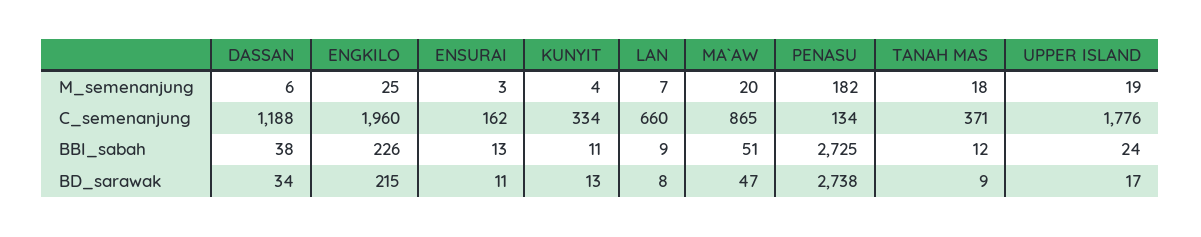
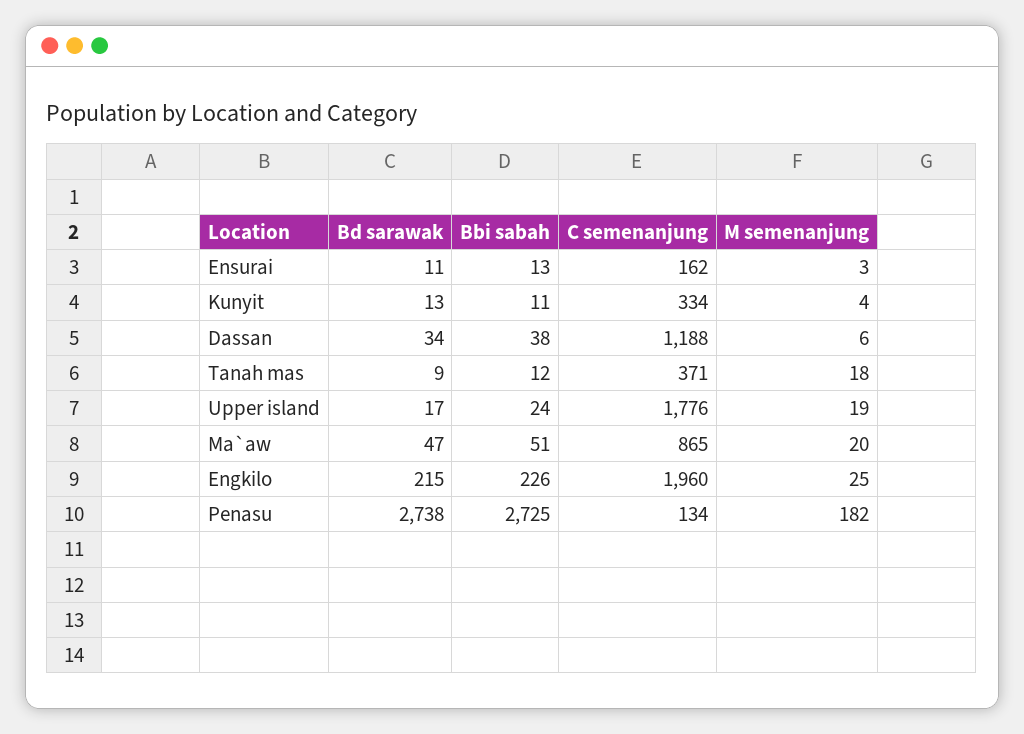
  {
    "DASSAN": {
      "M_semenanjung": 6,
      "C_semenanjung": 1188,
      "BBI_sabah": 38,
      "BD_sarawak": 34
    },
    "ENGKILO": {
      "M_semenanjung": 25,
      "C_semenanjung": 1960,
      "BBI_sabah": 226,
      "BD_sarawak": 215
    },
    "ENSURAI": {
      "M_semenanjung": 3,
      "C_semenanjung": 162,
      "BBI_sabah": 13,
      "BD_sarawak": 11
    },
    "KUNYIT": {
      "M_semenanjung": 4,
      "C_semenanjung": 334,
      "BBI_sabah": 11,
      "BD_sarawak": 13
    },
-   "LAN": {
-     "M_semenanjung": 7,
-     "C_semenanjung": 660,
-     "BBI_sabah": 9,
-     "BD_sarawak": 8
-   },
    "MA`AW": {
      "M_semenanjung": 20,
      "C_semenanjung": 865,
      "BBI_sabah": 51,
      "BD_sarawak": 47
    },
    "PENASU": {
      "M_semenanjung": 182,
      "C_semenanjung": 134,
      "BBI_sabah": 2725,
      "BD_sarawak": 2738
    },
    "TANAH MAS": {
      "M_semenanjung": 18,
      "C_semenanjung": 371,
      "BBI_sabah": 12,
      "BD_sarawak": 9
    },
    "UPPER ISLAND": {
      "M_semenanjung": 19,
      "C_semenanjung": 1776,
      "BBI_sabah": 24,
      "BD_sarawak": 17
    }
  }

